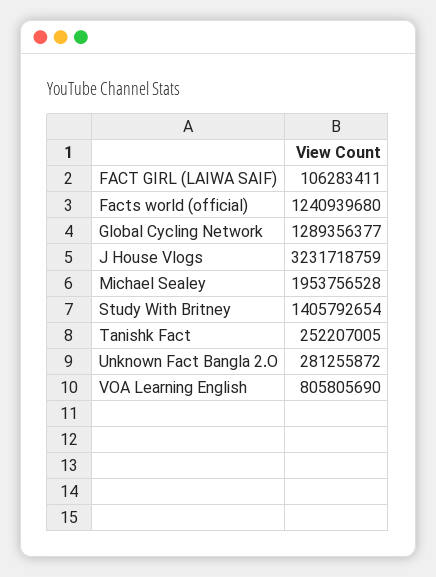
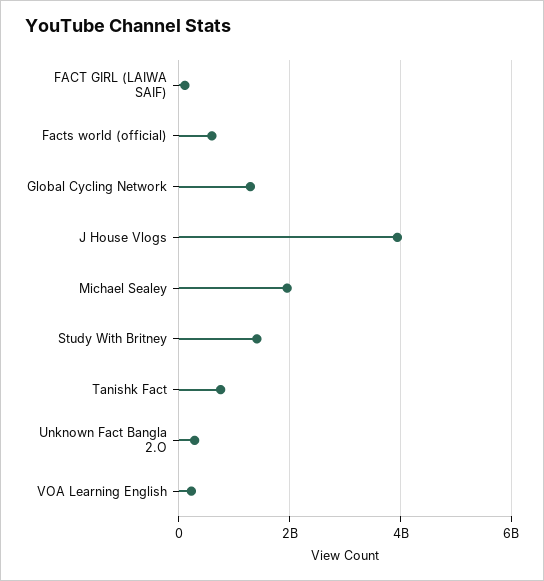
  {
    "FACT GIRL (LAIWA SAIF)": 106283411,
-   "Facts world (official)": 1240939680,
+   "Facts world (official)": 600000000,
    "Global Cycling Network": 1289356377,
-   "J House Vlogs": 3231718759,
+   "J House Vlogs": 4000000000,
    "Michael Sealey": 1953756528,
    "Study With Britney": 1405792654,
-   "Tanishk Fact": 252207005,
+   "Tanishk Fact": 800000000,
    "Unknown Fact Bangla 2.O": 281255872,
-   "VOA Learning English": 805805690
+   "VOA Learning English": 200000000
  }

